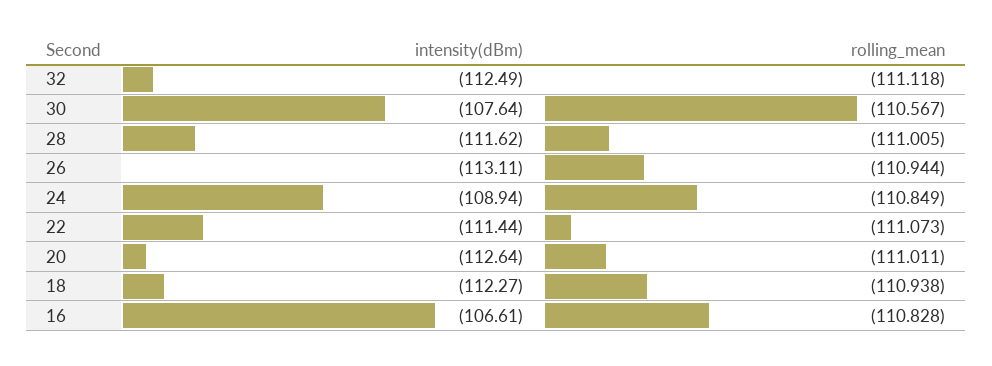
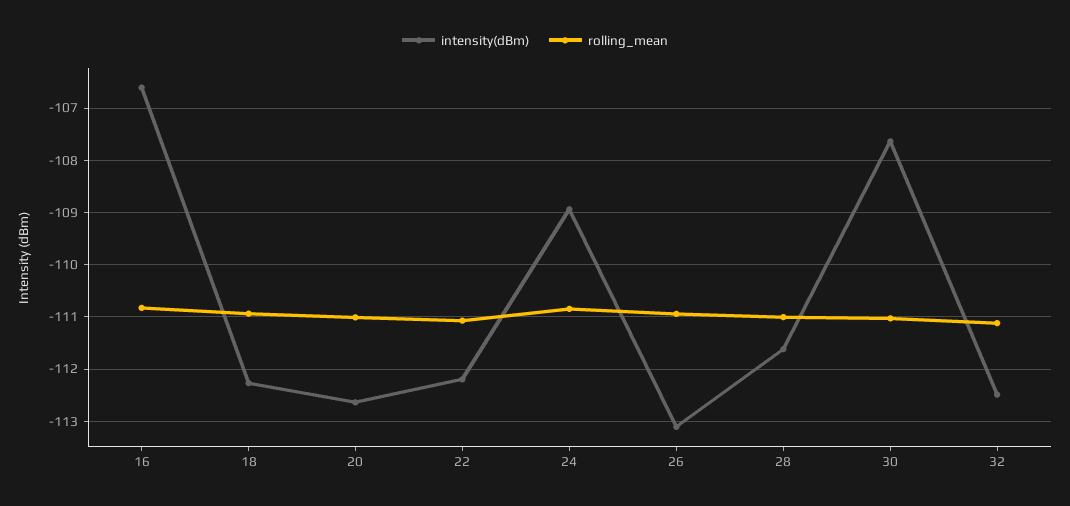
  {
    "intensity(dBm)": {
      "32": -112.49,
      "30": -107.64,
      "28": -111.62,
      "26": -113.11,
      "24": -108.94,
-     "22": -111.44,
+     "22": -112.2,
      "20": -112.64,
      "18": -112.27,
      "16": -106.61
    },
    "rolling_mean": {
      "32": -111.118,
-     "30": -110.567,
+     "30": -111,
      "28": -111.005,
      "26": -110.944,
      "24": -110.849,
      "22": -111.073,
      "20": -111.011,
      "18": -110.938,
      "16": -110.828
    }
  }

